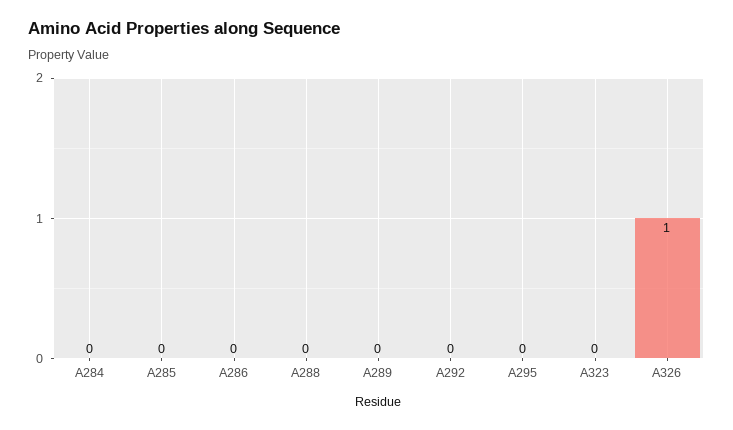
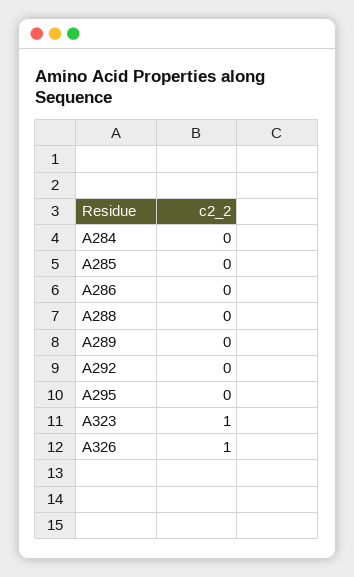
  {
    "A284": 0,
    "A285": 0,
    "A286": 0,
    "A288": 0,
    "A289": 0,
    "A292": 0,
    "A295": 0,
-   "A323": 0,
+   "A323": 1,
    "A326": 1
  }

